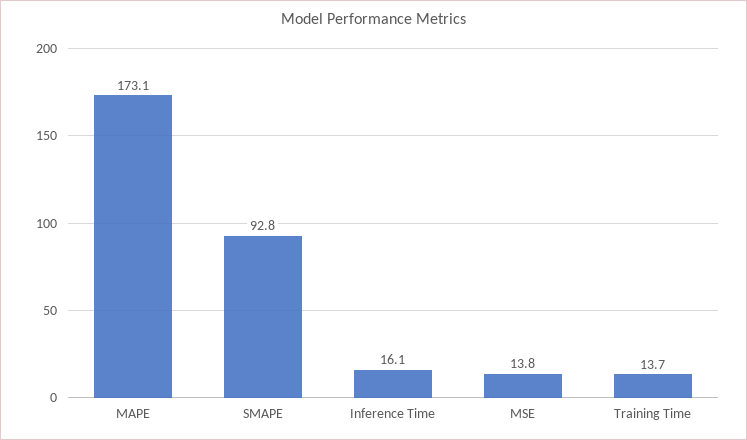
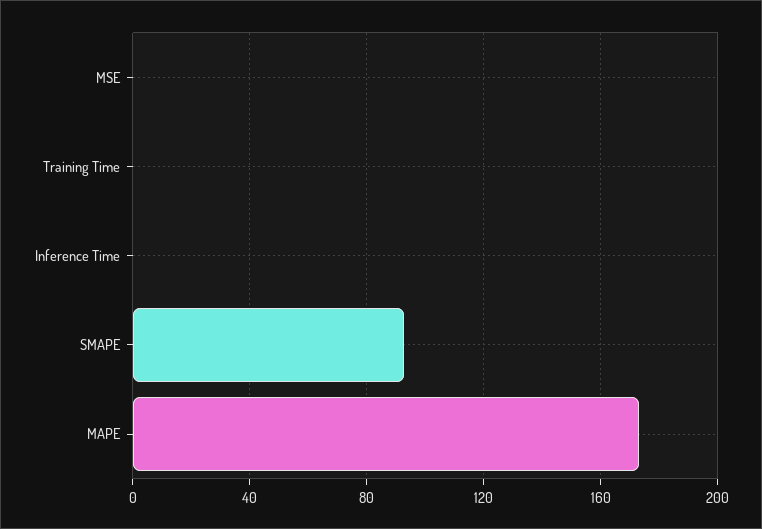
  {
    "MAPE": 173.1,
    "SMAPE": 92.8,
-   "Inference Time": 16.1,
+   "Inference Time": 0,
-   "MSE": 13.8,
+   "MSE": 0,
-   "Training Time": 13.7
+   "Training Time": 0
  }

